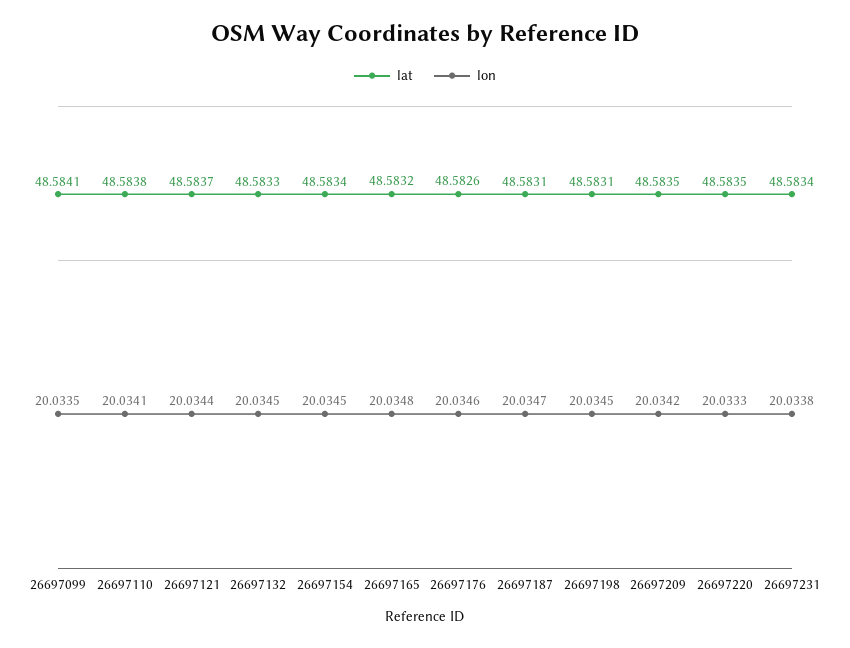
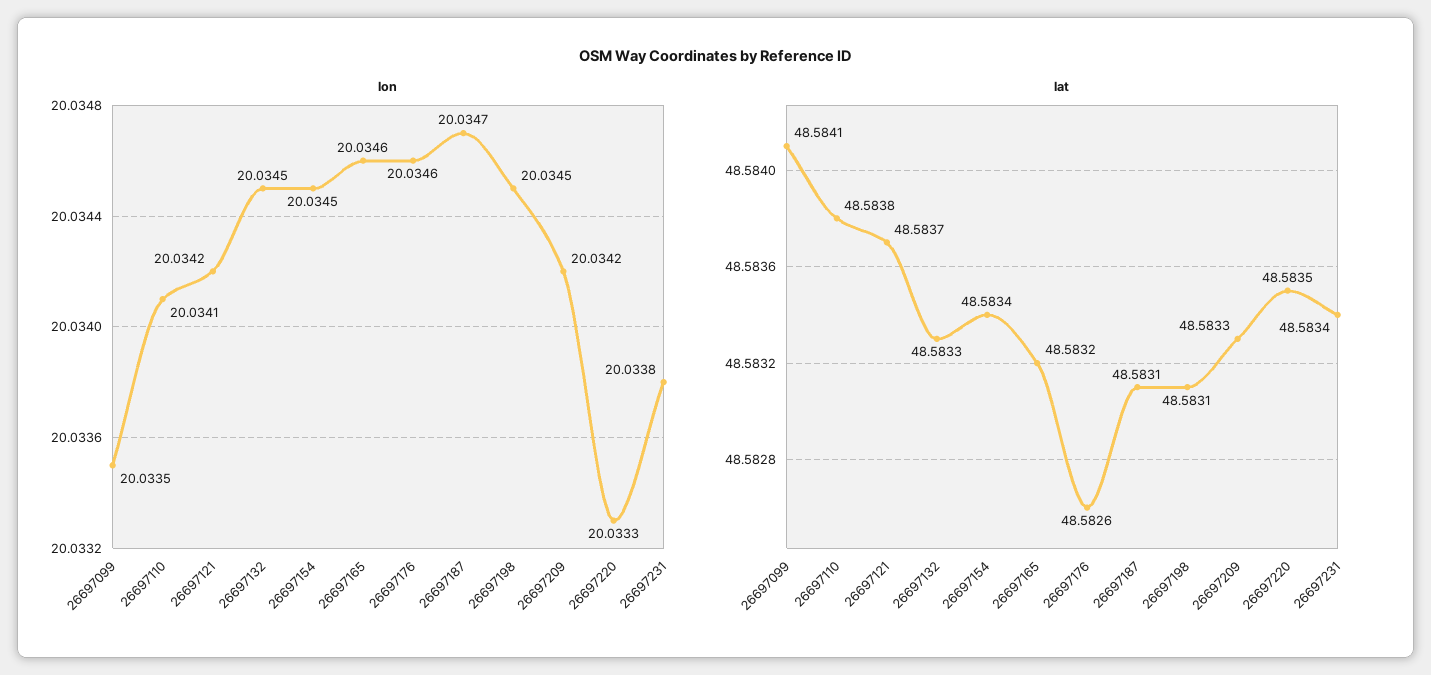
  {
    "lat": {
      "26697099": 48.5841,
      "26697110": 48.5838,
      "26697121": 48.5837,
      "26697132": 48.5833,
      "26697154": 48.5834,
      "26697165": 48.5832,
      "26697176": 48.5826,
      "26697187": 48.5831,
      "26697198": 48.5831,
-     "26697209": 48.5835,
+     "26697209": 48.5833,
      "26697220": 48.5835,
      "26697231": 48.5834
    },
    "lon": {
      "26697099": 20.0335,
      "26697110": 20.0341,
-     "26697121": 20.0344,
+     "26697121": 20.0342,
      "26697132": 20.0345,
      "26697154": 20.0345,
-     "26697165": 20.0348,
+     "26697165": 20.0346,
      "26697176": 20.0346,
      "26697187": 20.0347,
      "26697198": 20.0345,
      "26697209": 20.0342,
      "26697220": 20.0333,
      "26697231": 20.0338
    }
  }

